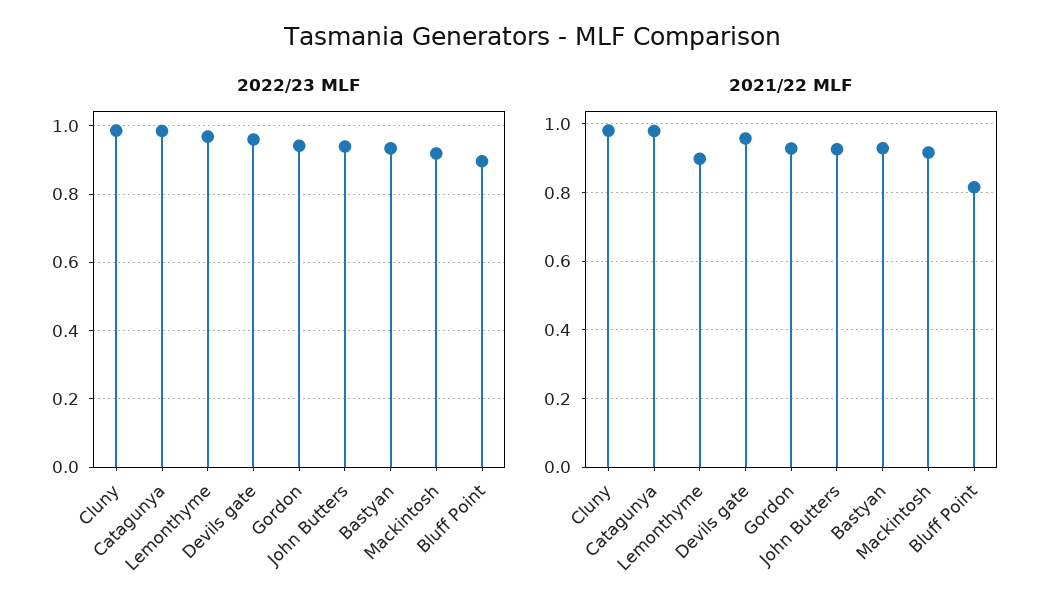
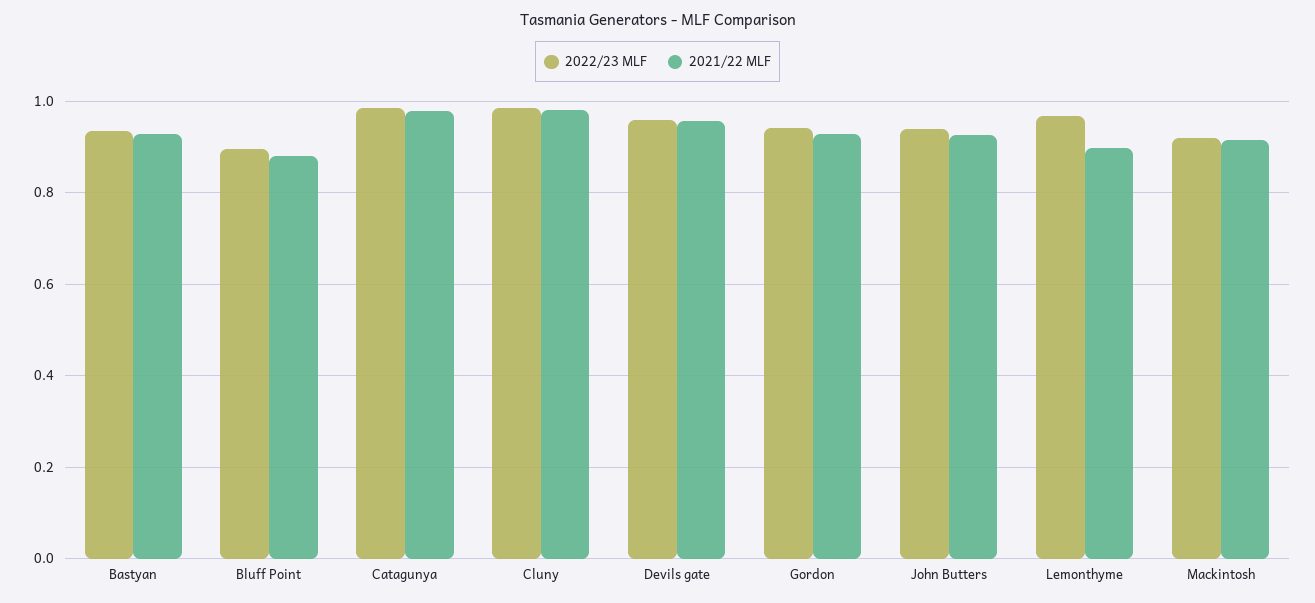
  {
    "2022/23 MLF": {
      "Cluny": 0.98,
      "Catagunya": 0.98,
      "Lemonthyme": 0.96,
      "Devils gate": 0.96,
      "Gordon": 0.94,
      "John Butters": 0.94,
      "Bastyan": 0.94,
      "Mackintosh": 0.92,
      "Bluff Point": 0.9
    },
    "2021/22 MLF": {
      "Cluny": 0.98,
      "Catagunya": 0.98,
      "Lemonthyme": 0.9,
      "Devils gate": 0.96,
      "Gordon": 0.92,
      "John Butters": 0.92,
      "Bastyan": 0.92,
      "Mackintosh": 0.92,
-     "Bluff Point": 0.82
+     "Bluff Point": 0.88
    }
  }

